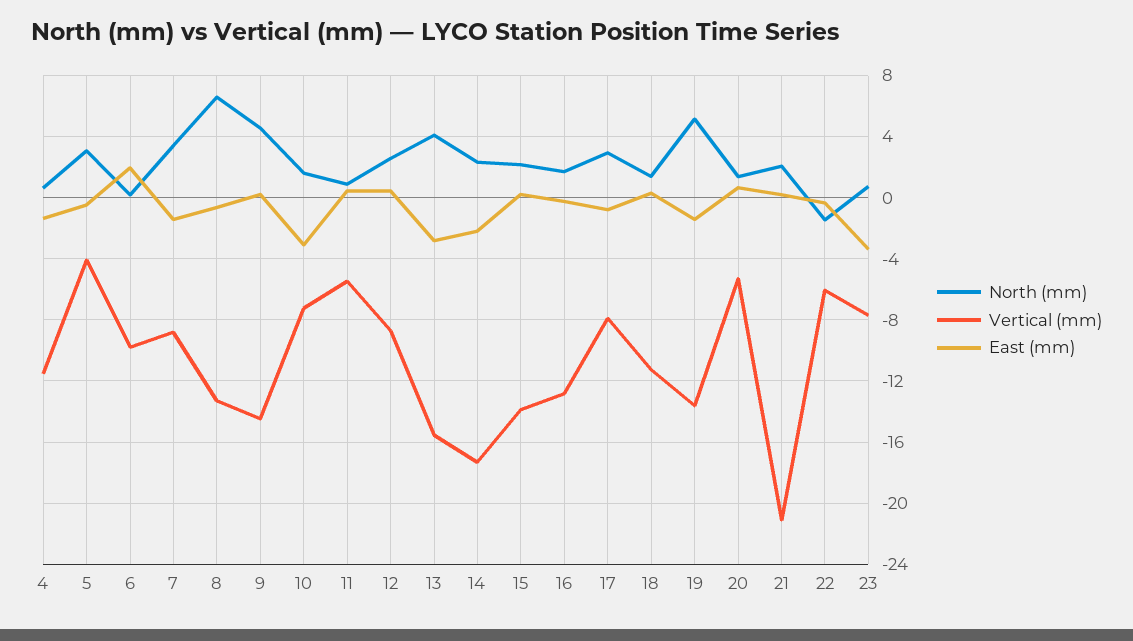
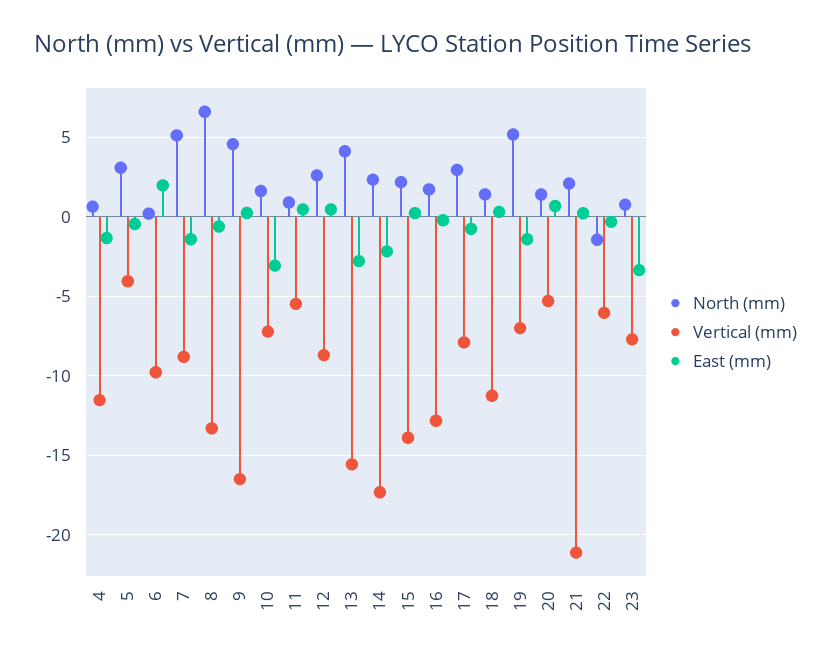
  {
    "North (mm)": {
      "4": 0.5,
      "5": 3,
      "6": 0,
-     "7": 3.5,
+     "7": 5,
      "8": 6.5,
      "9": 4.5,
      "10": 1.5,
      "11": 1,
      "12": 2.5,
      "13": 4,
      "14": 2.5,
      "15": 2,
      "16": 1.5,
      "17": 3,
      "18": 1.5,
      "19": 5,
      "20": 1.5,
      "21": 2,
      "22": -1.5,
      "23": 1
    },
    "Vertical (mm)": {
      "4": -11.5,
      "5": -4,
      "6": -10,
      "7": -9,
      "8": -13.5,
-     "9": -14.5,
+     "9": -16.5,
      "10": -7,
      "11": -5.5,
      "12": -8.5,
      "13": -15.5,
      "14": -17.5,
      "15": -14,
      "16": -13,
      "17": -8,
      "18": -11.5,
-     "19": -13.5,
+     "19": -7,
      "20": -5.5,
      "21": -21,
      "22": -6,
      "23": -7.5
    },
    "East (mm)": {
      "4": -1.5,
      "5": -0.5,
      "6": 2,
      "7": -1.5,
      "8": -0.5,
      "9": 0,
      "10": -3,
      "11": 0.5,
      "12": 0.5,
      "13": -3,
      "14": -2,
      "15": 0,
      "16": 0,
      "17": -1,
      "18": 0.5,
      "19": -1.5,
      "20": 0.5,
      "21": 0,
      "22": -0.5,
      "23": -3.5
    }
  }

